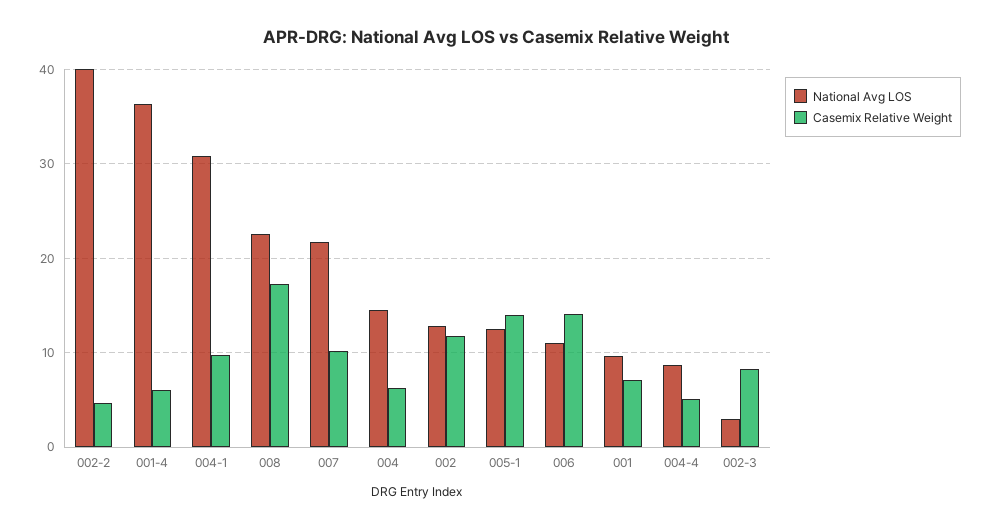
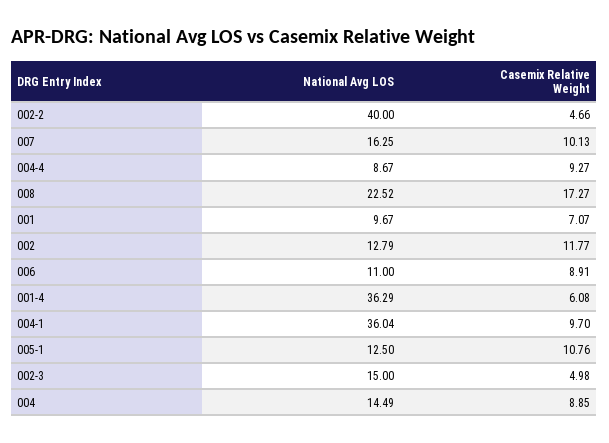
  {
    "National Avg LOS": {
      "002-2": 40,
      "001-4": 36.29,
-     "004-1": 31,
+     "004-1": 36.04,
      "008": 22.52,
-     "007": 22,
+     "007": 16.25,
      "004": 14.49,
      "002": 12.79,
      "005-1": 12.5,
      "006": 11,
      "001": 9.67,
      "004-4": 8.67,
-     "002-3": 3
+     "002-3": 15
    },
    "Casemix Relative Weight": {
      "002-2": 4.66,
      "001-4": 6.08,
      "004-1": 9.7,
      "008": 17.27,
      "007": 10.13,
-     "004": 6,
+     "004": 8.85,
      "002": 11.77,
-     "005-1": 14,
+     "005-1": 10.76,
-     "006": 14,
+     "006": 8.91,
      "001": 7.07,
-     "004-4": 5,
+     "004-4": 9.27,
-     "002-3": 8
+     "002-3": 4.98
    }
  }

